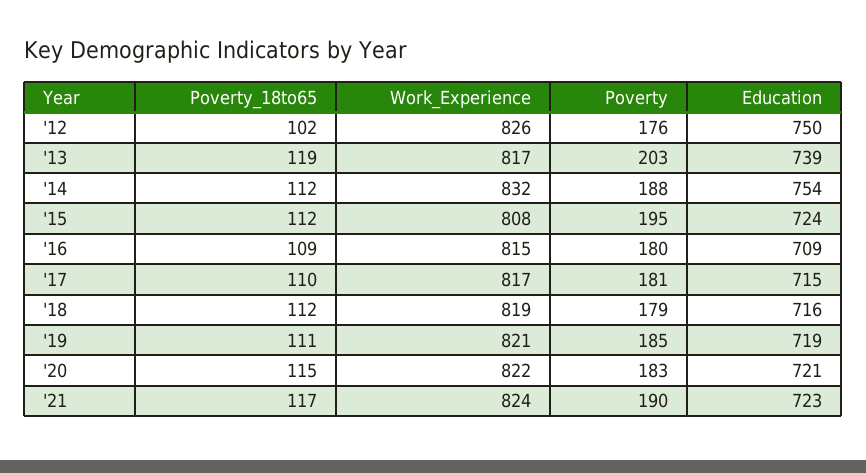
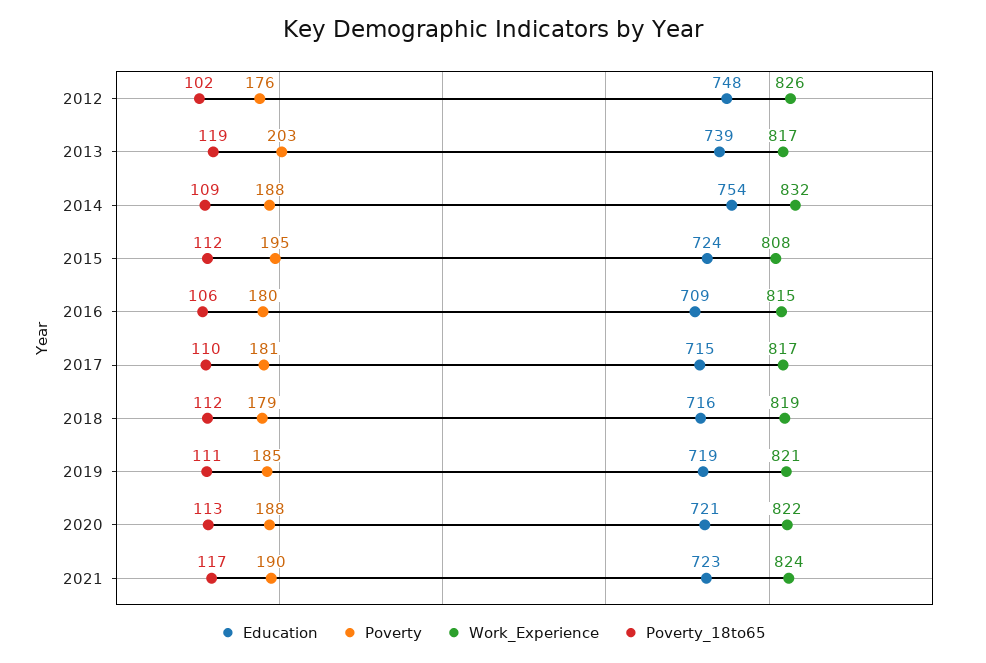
  {
    "Poverty_18to65": {
      "'12": 102,
      "'13": 119,
-     "'14": 112,
+     "'14": 109,
      "'15": 112,
-     "'16": 109,
+     "'16": 106,
      "'17": 110,
      "'18": 112,
      "'19": 111,
-     "'20": 115,
+     "'20": 113,
      "'21": 117
    },
    "Work_Experience": {
      "'12": 826,
      "'13": 817,
      "'14": 832,
      "'15": 808,
      "'16": 815,
      "'17": 817,
      "'18": 819,
      "'19": 821,
      "'20": 822,
      "'21": 824
    },
    "Poverty": {
      "'12": 176,
      "'13": 203,
      "'14": 188,
      "'15": 195,
      "'16": 180,
      "'17": 181,
      "'18": 179,
      "'19": 185,
-     "'20": 183,
+     "'20": 188,
      "'21": 190
    },
    "Education": {
-     "'12": 750,
+     "'12": 748,
      "'13": 739,
      "'14": 754,
      "'15": 724,
      "'16": 709,
      "'17": 715,
      "'18": 716,
      "'19": 719,
      "'20": 721,
      "'21": 723
    }
  }

